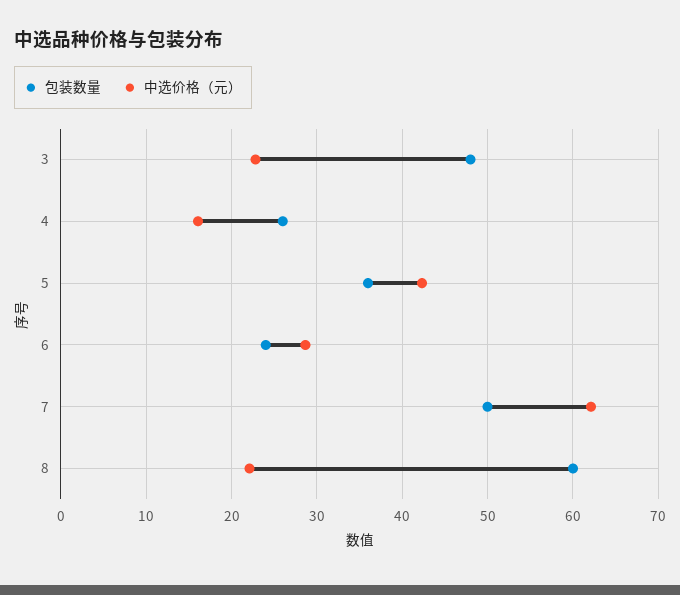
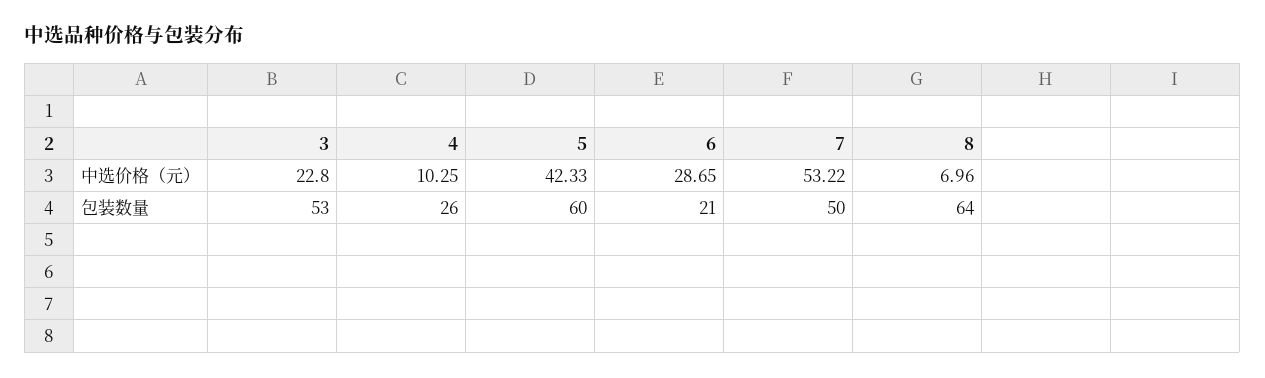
  {
    "包装数量": {
-     "3": 48,
+     "3": 53,
      "4": 26,
-     "5": 36,
+     "5": 60,
-     "6": 24,
+     "6": 21,
      "7": 50,
-     "8": 60
+     "8": 64
    },
    "中选价格（元）": {
      "3": 22.8,
-     "4": 16,
+     "4": 10.25,
      "5": 42.33,
      "6": 28.65,
-     "7": 62,
+     "7": 53.22,
-     "8": 22
+     "8": 6.96
    }
  }

